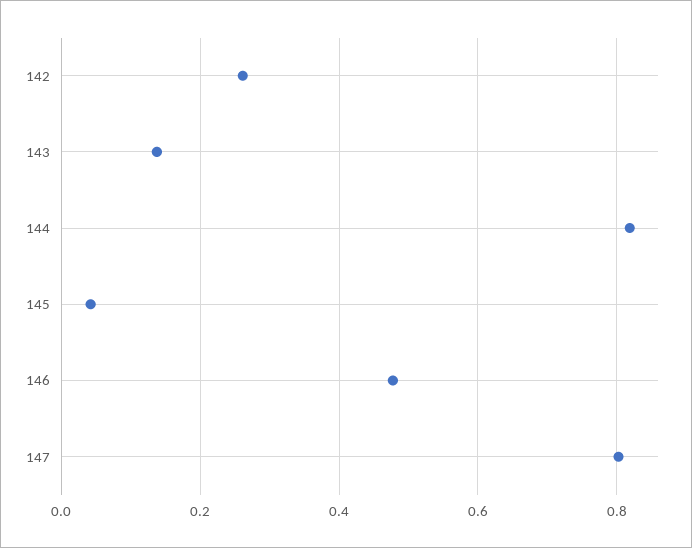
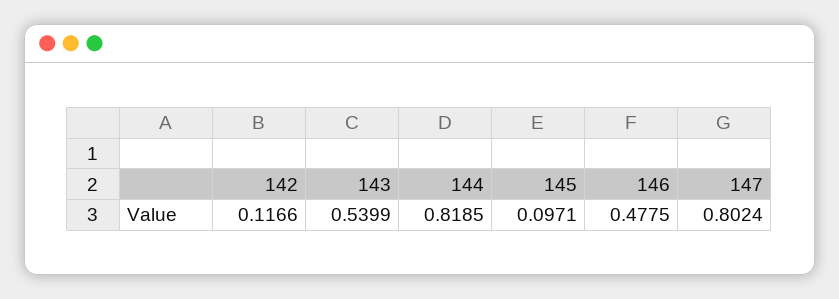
  {
-   "142": 0.26,
+   "142": 0.1166,
-   "143": 0.14,
+   "143": 0.5399,
    "144": 0.8185,
-   "145": 0.04,
+   "145": 0.0971,
    "146": 0.4775,
    "147": 0.8024
  }

